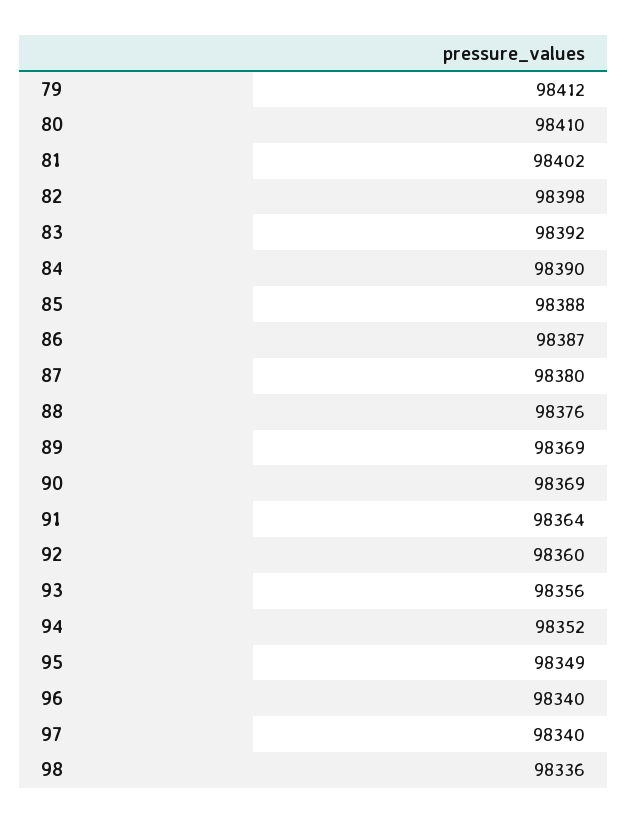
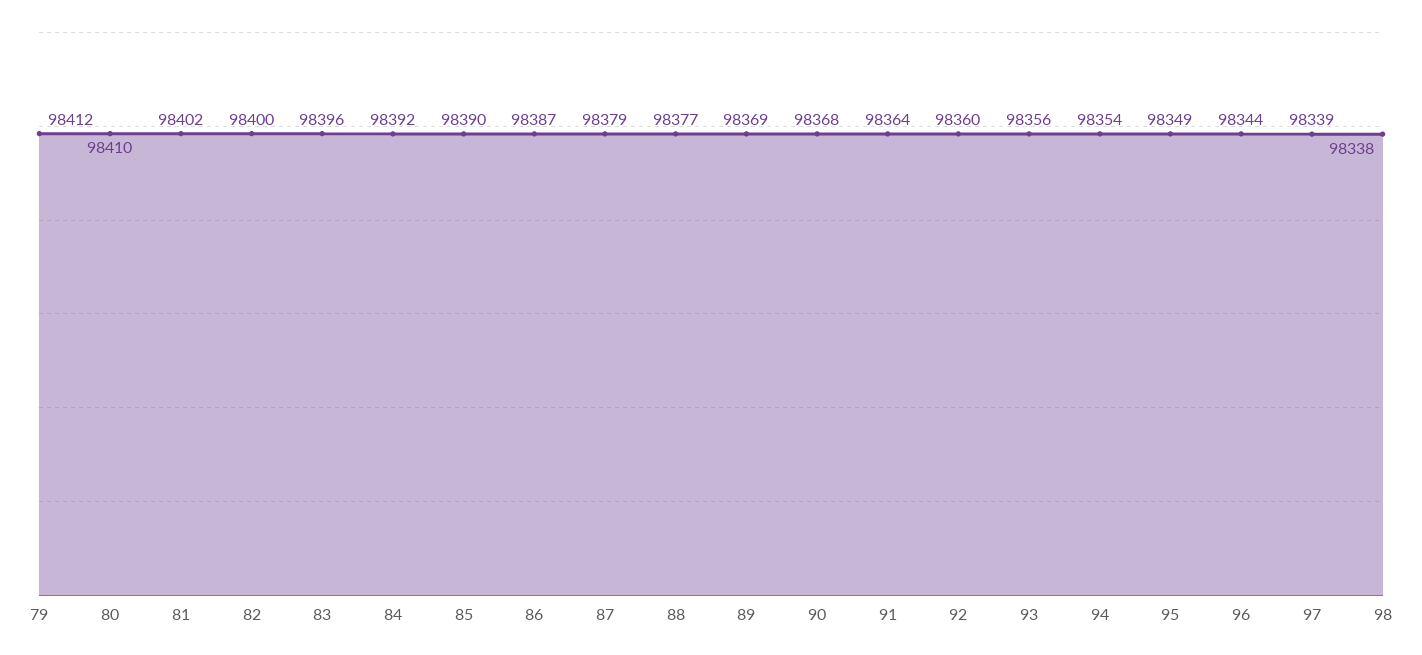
  {
    "79": 98412,
    "80": 98410,
    "81": 98402,
-   "82": 98398,
+   "82": 98400,
-   "83": 98392,
+   "83": 98396,
-   "84": 98390,
+   "84": 98392,
-   "85": 98388,
+   "85": 98390,
    "86": 98387,
-   "87": 98380,
+   "87": 98379,
-   "88": 98376,
+   "88": 98377,
    "89": 98369,
-   "90": 98369,
+   "90": 98368,
    "91": 98364,
    "92": 98360,
    "93": 98356,
-   "94": 98352,
+   "94": 98354,
    "95": 98349,
-   "96": 98340,
+   "96": 98344,
-   "97": 98340,
+   "97": 98339,
-   "98": 98336
+   "98": 98338
  }

